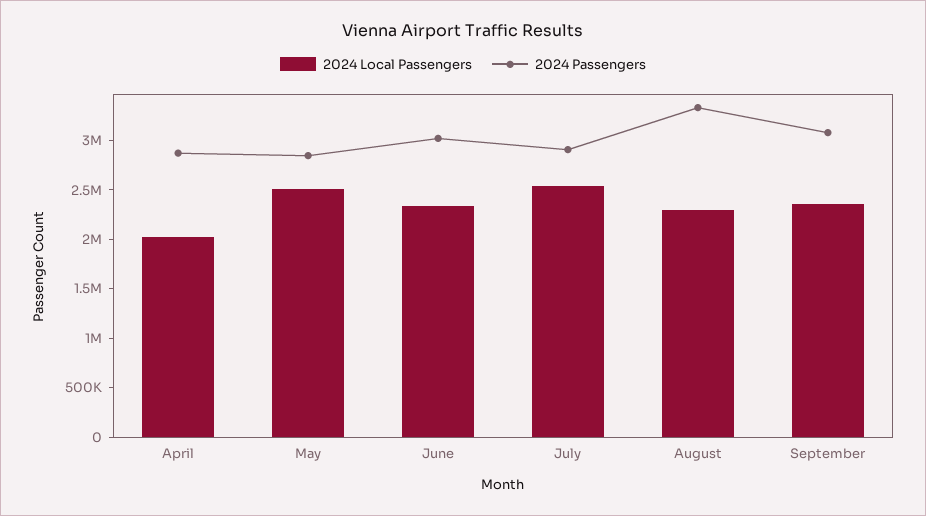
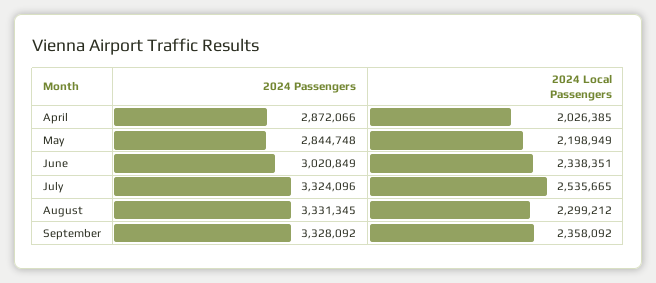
  {
    "2024 Local Passengers": {
      "April": 2026385,
-     "May": 2500000,
+     "May": 2198949,
      "June": 2338351,
      "July": 2535665,
      "August": 2299212,
      "September": 2358092
    },
    "2024 Passengers": {
      "April": 2872066,
      "May": 2844748,
      "June": 3020849,
-     "July": 2900000,
+     "July": 3324096,
      "August": 3331345,
-     "September": 3100000
+     "September": 3328092
    }
  }

